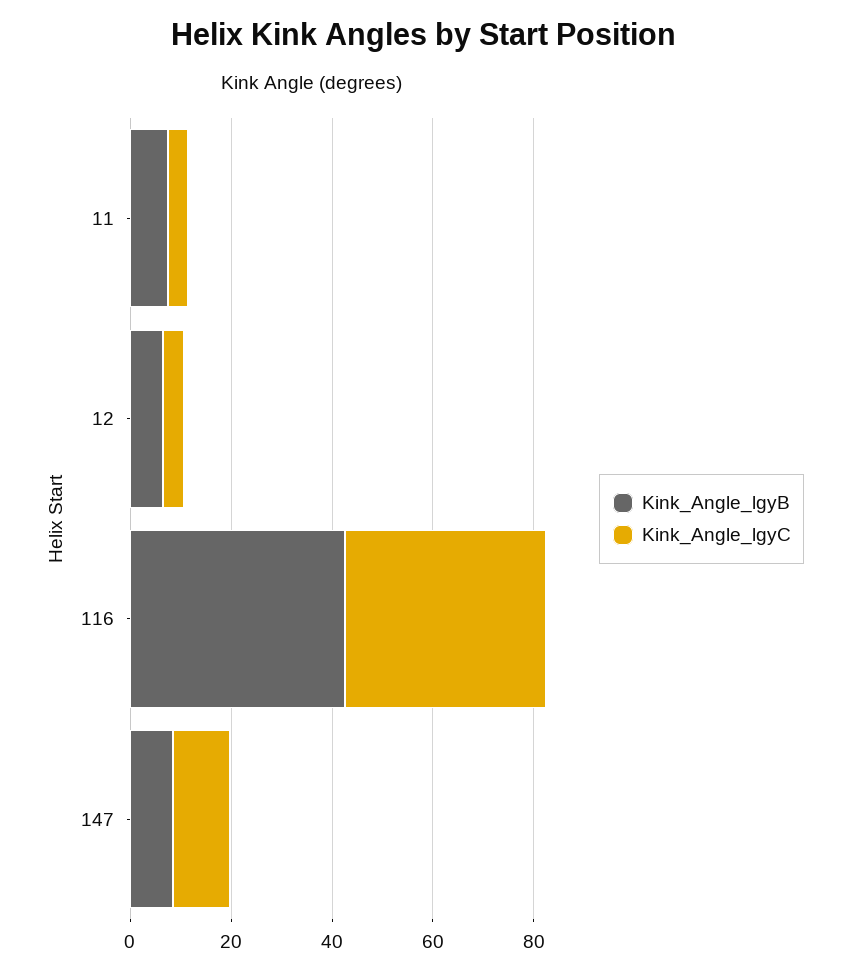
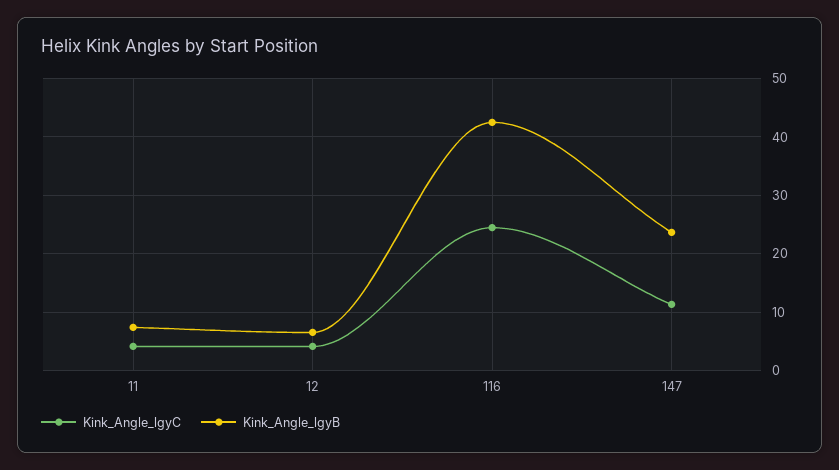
  {
    "Kink_Angle_lgyB": {
      "11": 8,
      "12": 6,
      "116": 42,
-     "147": 10
+     "147": 24
    },
    "Kink_Angle_lgyC": {
      "11": 4,
      "12": 4,
-     "116": 40,
+     "116": 24,
      "147": 12
    }
  }

